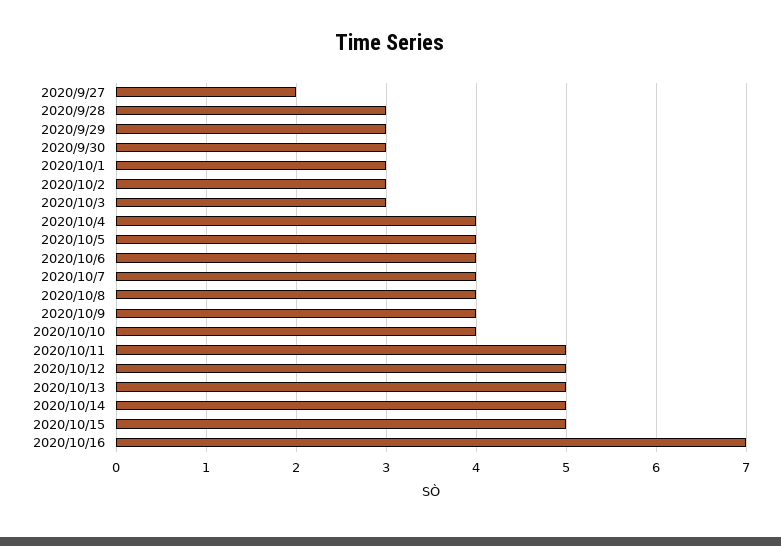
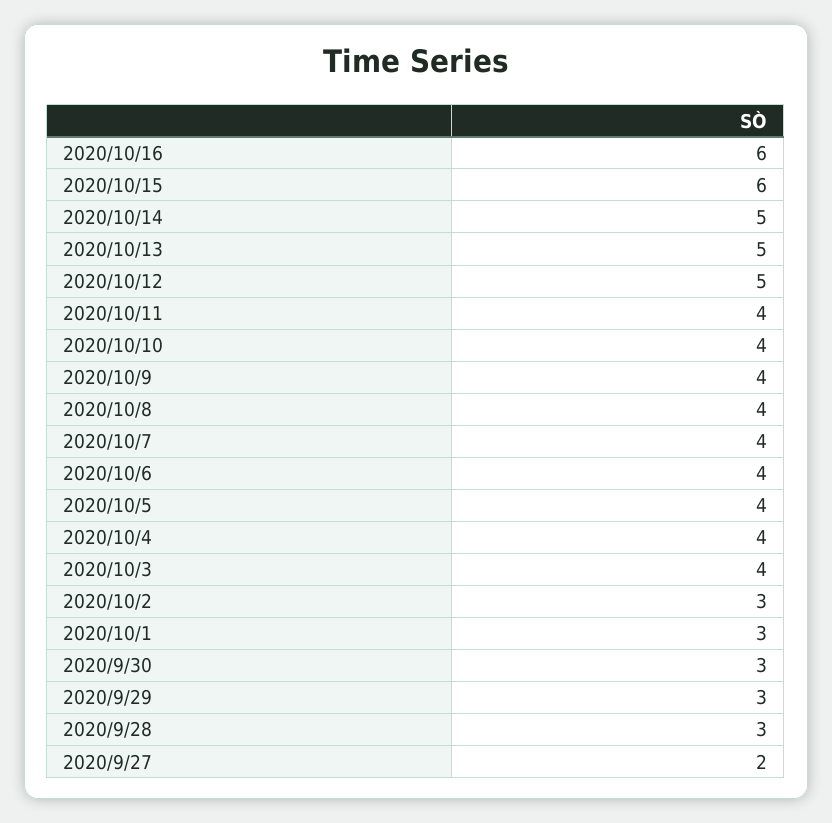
  {
    "2020/9/27": 2,
    "2020/9/28": 3,
    "2020/9/29": 3,
    "2020/9/30": 3,
    "2020/10/1": 3,
    "2020/10/2": 3,
-   "2020/10/3": 3,
+   "2020/10/3": 4,
    "2020/10/4": 4,
    "2020/10/5": 4,
    "2020/10/6": 4,
    "2020/10/7": 4,
    "2020/10/8": 4,
    "2020/10/9": 4,
    "2020/10/10": 4,
-   "2020/10/11": 5,
+   "2020/10/11": 4,
    "2020/10/12": 5,
    "2020/10/13": 5,
    "2020/10/14": 5,
-   "2020/10/15": 5,
+   "2020/10/15": 6,
-   "2020/10/16": 7
+   "2020/10/16": 6
  }

